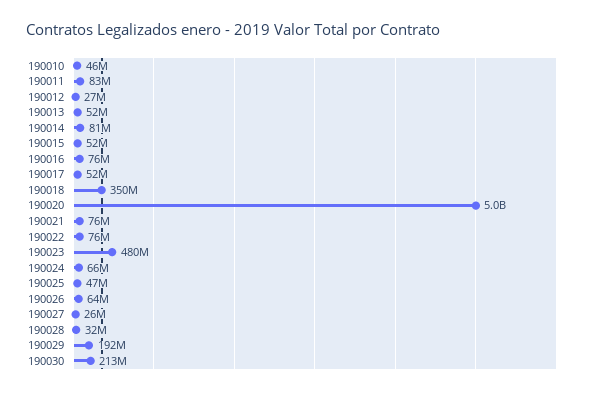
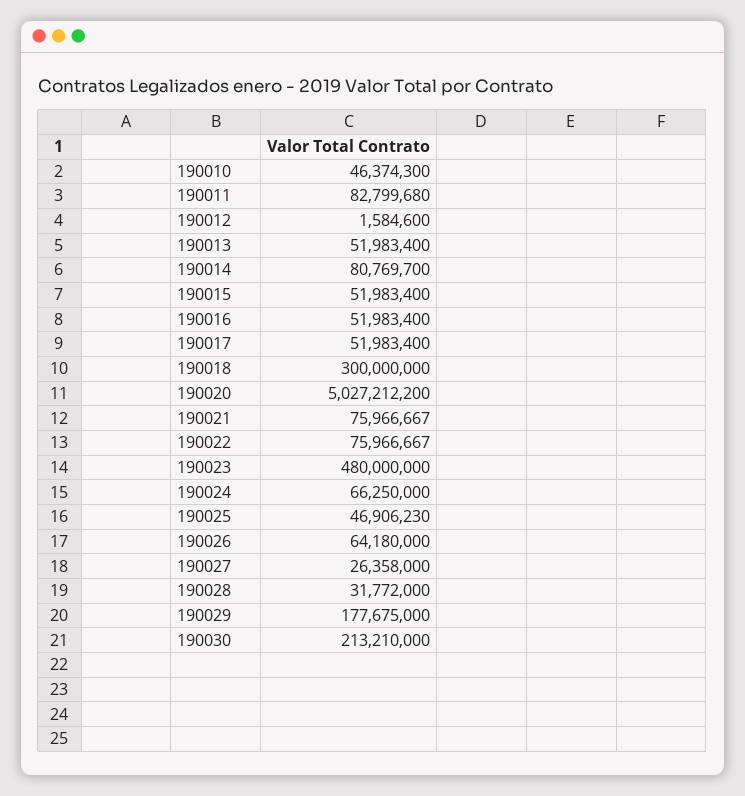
  {
    "190010": 46374300,
    "190011": 82799680,
-   "190012": 27000000,
+   "190012": 1584600,
    "190013": 51983400,
    "190014": 80769700,
    "190015": 51983400,
-   "190016": 76000000,
+   "190016": 51983400,
    "190017": 51983400,
-   "190018": 350000000,
+   "190018": 300000000,
    "190020": 5027212200,
    "190021": 75966667,
    "190022": 75966667,
    "190023": 480000000,
    "190024": 66250000,
    "190025": 46906230,
    "190026": 64180000,
    "190027": 26358000,
    "190028": 31772000,
-   "190029": 192000000,
+   "190029": 177675000,
    "190030": 213210000
  }

